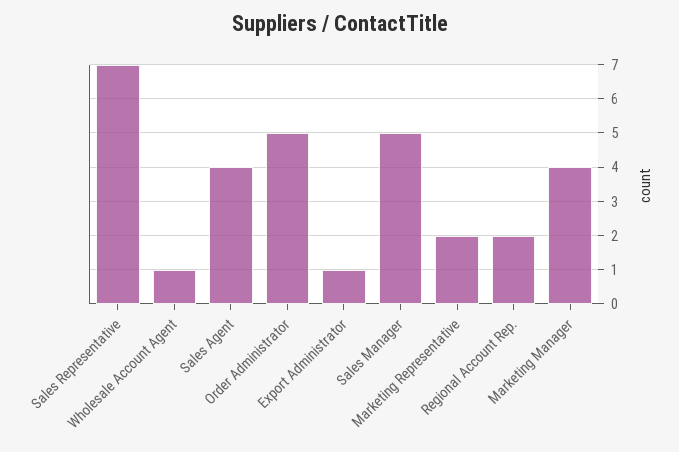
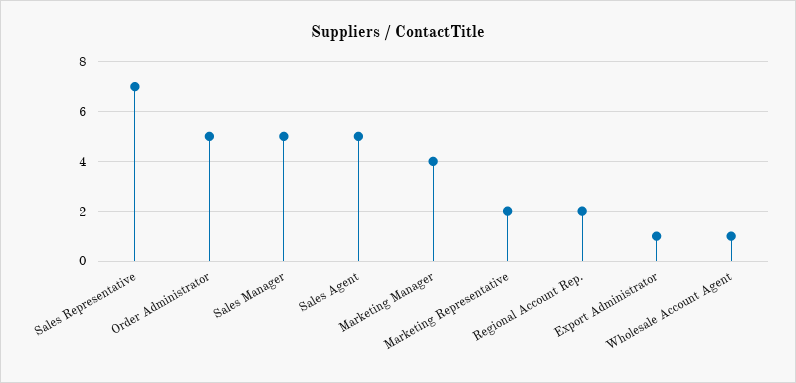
  {
    "Sales Representative": 7,
    "Wholesale Account Agent": 1,
-   "Sales Agent": 4,
+   "Sales Agent": 5,
    "Order Administrator": 5,
    "Export Administrator": 1,
    "Sales Manager": 5,
    "Marketing Representative": 2,
    "Regional Account Rep.": 2,
    "Marketing Manager": 4
  }

